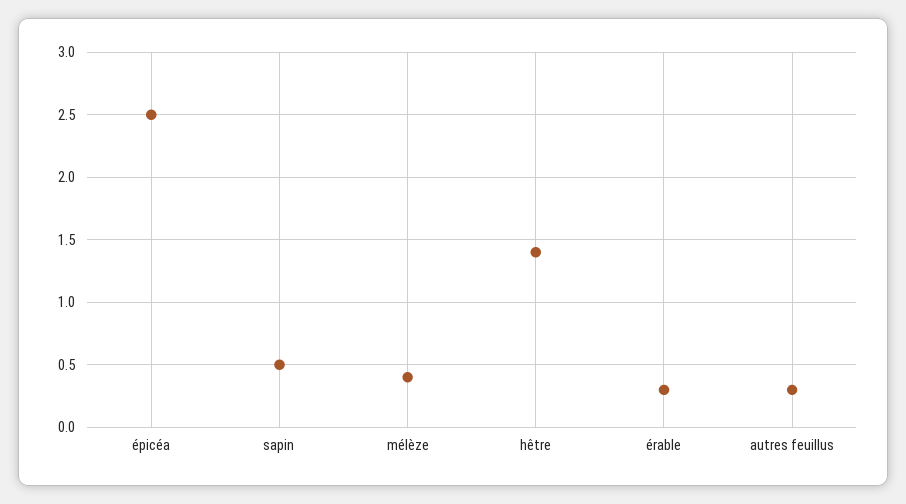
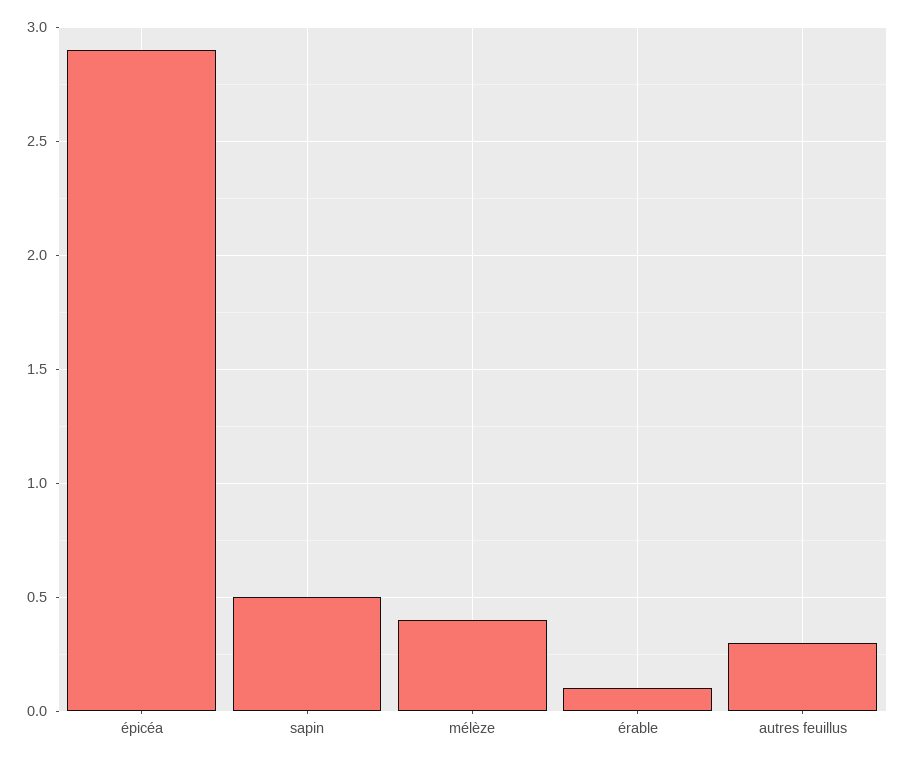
  {
-   "épicéa": 2.5,
+   "épicéa": 2.9,
    "sapin": 0.5,
    "mélèze": 0.4,
-   "hêtre": 1.4,
-   "érable": 0.3,
+   "érable": 0.1,
    "autres feuillus": 0.3
  }

